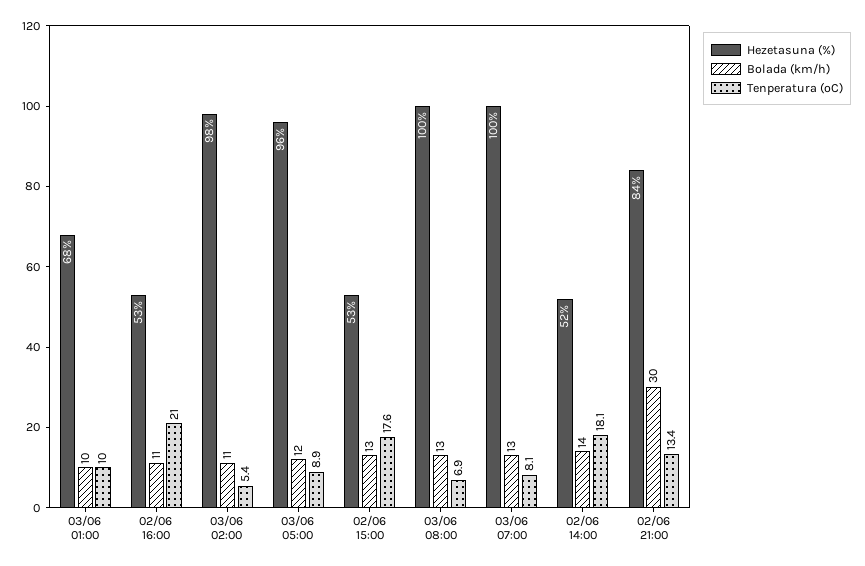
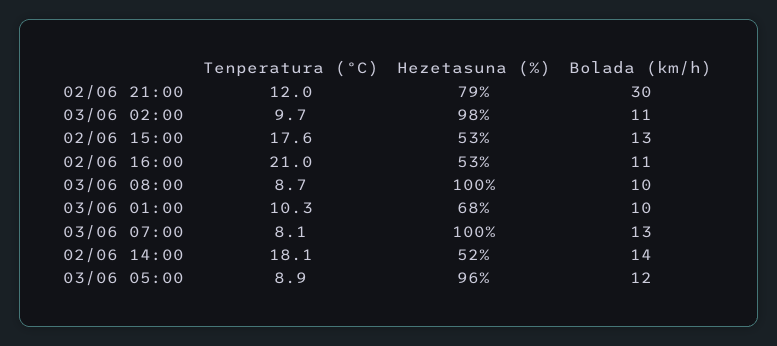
  {
    "Hezetasuna (%)": {
      "03/06 01:00": 68,
      "02/06 16:00": 53,
      "03/06 02:00": 98,
      "03/06 05:00": 96,
      "02/06 15:00": 53,
      "03/06 08:00": 100,
      "03/06 07:00": 100,
      "02/06 14:00": 52,
-     "02/06 21:00": 84
+     "02/06 21:00": 79
    },
    "Bolada (km/h)": {
      "03/06 01:00": 10,
      "02/06 16:00": 11,
      "03/06 02:00": 11,
      "03/06 05:00": 12,
      "02/06 15:00": 13,
-     "03/06 08:00": 13,
+     "03/06 08:00": 10,
      "03/06 07:00": 13,
      "02/06 14:00": 14,
      "02/06 21:00": 30
    },
    "Tenperatura (ºC)": {
-     "03/06 01:00": 10,
+     "03/06 01:00": 10.3,
      "02/06 16:00": 21,
-     "03/06 02:00": 5.4,
+     "03/06 02:00": 9.7,
      "03/06 05:00": 8.9,
      "02/06 15:00": 17.6,
-     "03/06 08:00": 6.9,
+     "03/06 08:00": 8.7,
      "03/06 07:00": 8.1,
      "02/06 14:00": 18.1,
-     "02/06 21:00": 13.4
+     "02/06 21:00": 12
    }
  }

